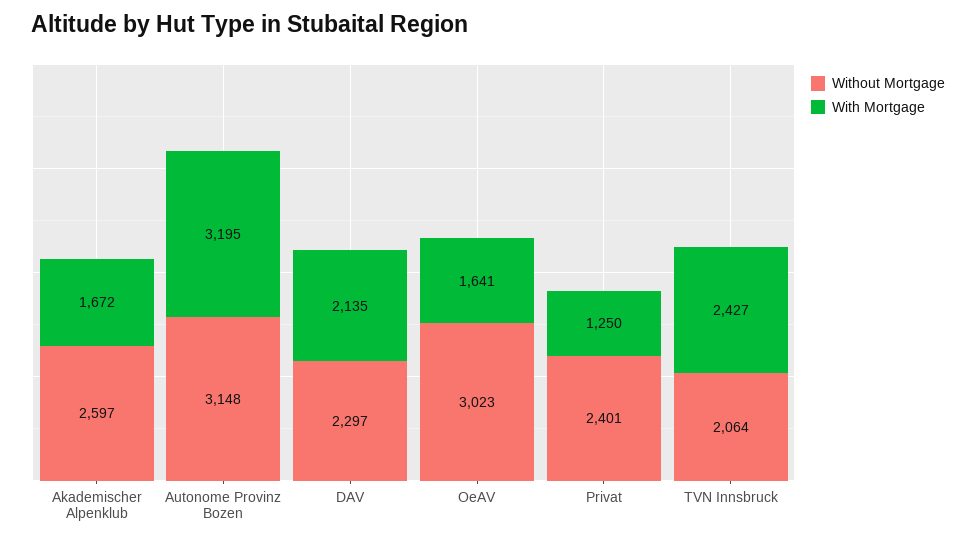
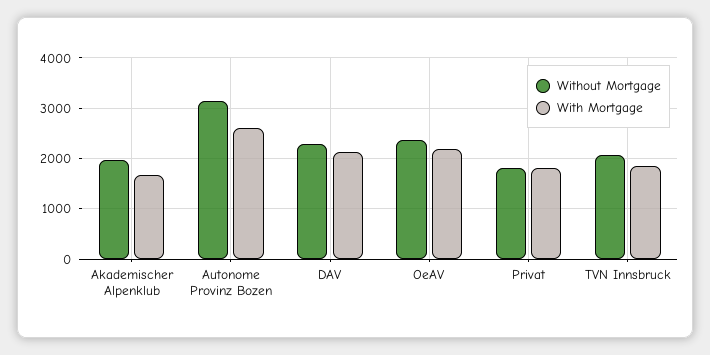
  {
    "Without Mortgage": {
-     "Akademischer Alpenklub": 2597,
+     "Akademischer Alpenklub": 2000,
      "Autonome Provinz Bozen": 3148,
      "DAV": 2297,
-     "OeAV": 3023,
+     "OeAV": 2400,
-     "Privat": 2401,
+     "Privat": 1800,
      "TVN Innsbruck": 2064
    },
    "With Mortgage": {
      "Akademischer Alpenklub": 1672,
-     "Autonome Provinz Bozen": 3195,
+     "Autonome Provinz Bozen": 2600,
      "DAV": 2135,
-     "OeAV": 1641,
+     "OeAV": 2200,
-     "Privat": 1250,
+     "Privat": 1800,
-     "TVN Innsbruck": 2427
+     "TVN Innsbruck": 1800
    }
  }

